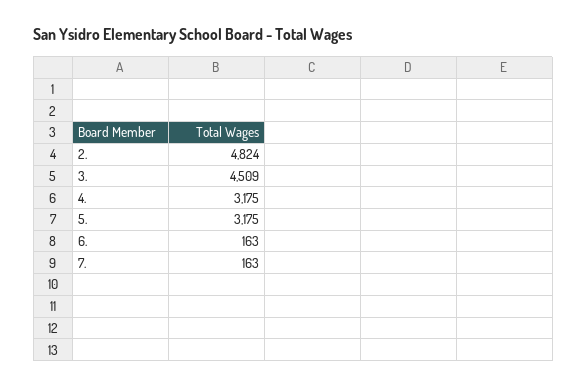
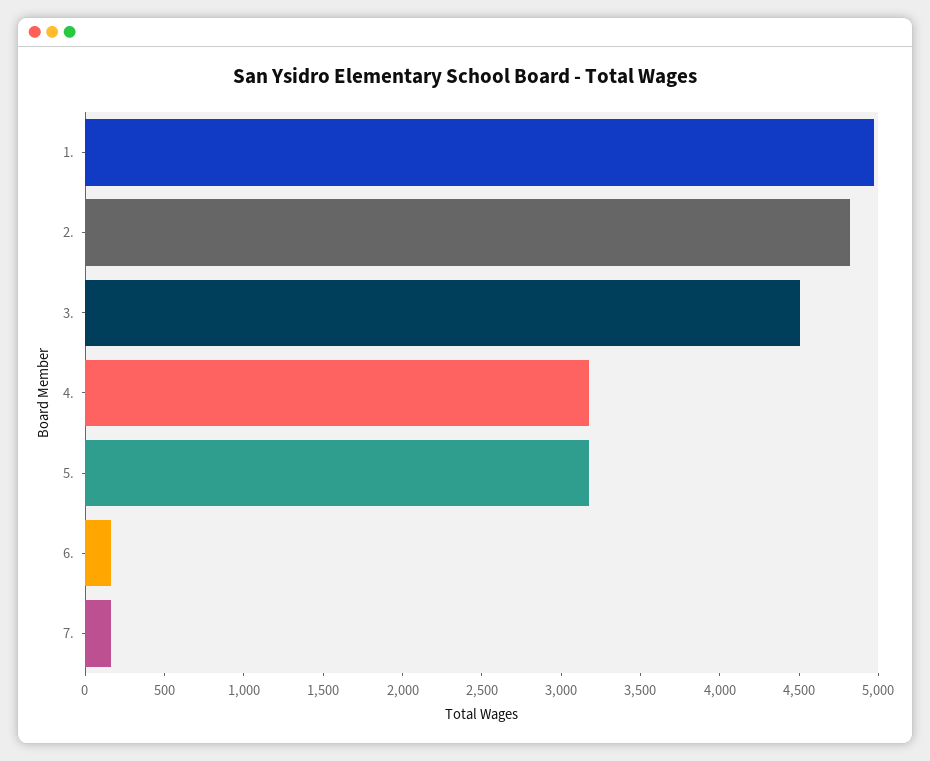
  {
    "2.": 4824,
    "3.": 4509,
    "4.": 3175,
    "5.": 3175,
    "6.": 163,
-   "7.": 163
+   "7.": 163,
+   "1.": 5000
  }

